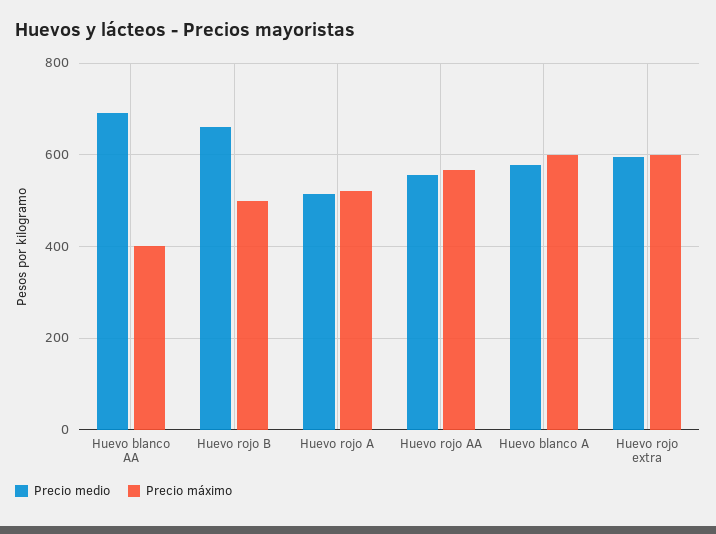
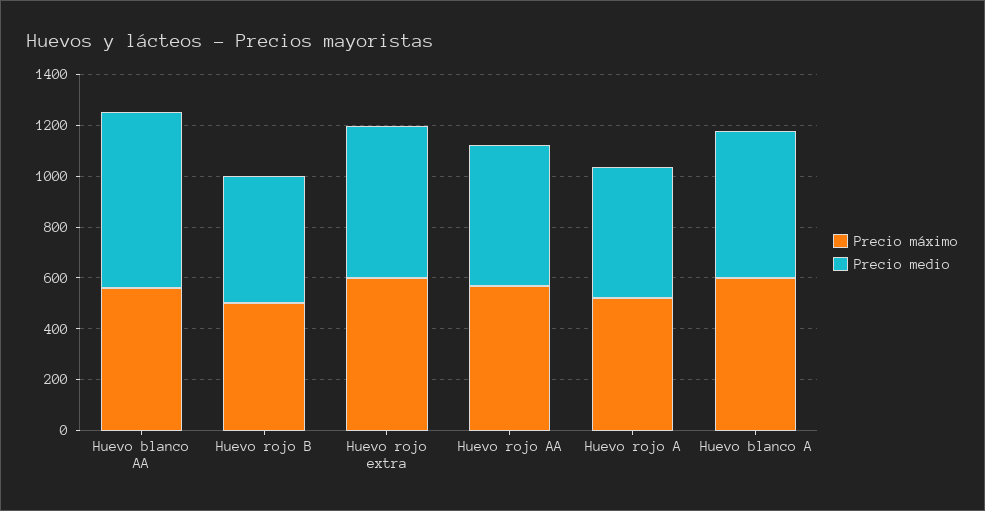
  {
    "Precio medio": {
      "Huevo blanco AA": 700,
-     "Huevo rojo B": 660,
+     "Huevo rojo B": 500,
      "Huevo rojo A": 520,
      "Huevo rojo AA": 560,
      "Huevo blanco A": 580,
      "Huevo rojo extra": 600
    },
    "Precio máximo": {
-     "Huevo blanco AA": 400,
+     "Huevo blanco AA": 550,
      "Huevo rojo B": 500,
      "Huevo rojo A": 520,
      "Huevo rojo AA": 560,
      "Huevo blanco A": 600,
      "Huevo rojo extra": 600
    }
  }

